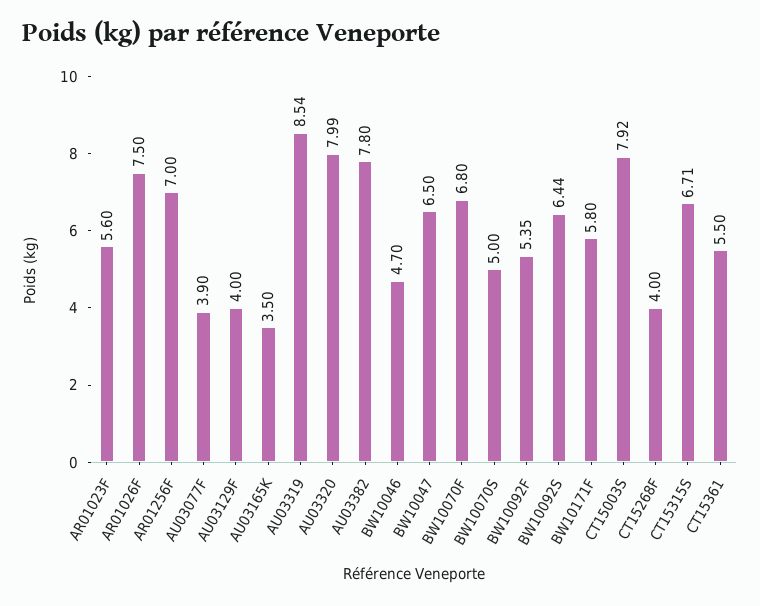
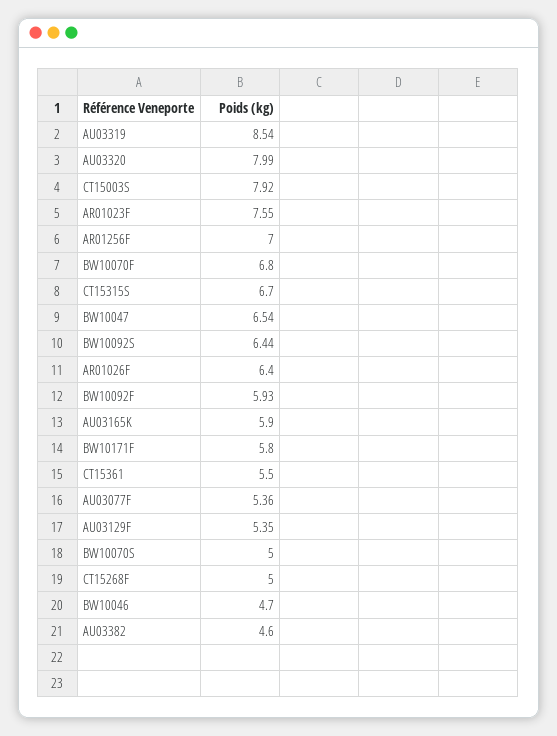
  {
-   "AR01023F": 5.6,
+   "AR01023F": 7.55,
-   "AR01026F": 7.5,
+   "AR01026F": 6.4,
    "AR01256F": 7,
-   "AU03077F": 3.9,
+   "AU03077F": 5.36,
-   "AU03129F": 4,
+   "AU03129F": 5.35,
-   "AU03165K": 3.5,
+   "AU03165K": 5.9,
    "AU03319": 8.54,
    "AU03320": 7.99,
-   "AU03382": 7.8,
+   "AU03382": 4.6,
    "BW10046": 4.7,
-   "BW10047": 6.5,
+   "BW10047": 6.54,
    "BW10070F": 6.8,
    "BW10070S": 5,
-   "BW10092F": 5.35,
+   "BW10092F": 5.93,
    "BW10092S": 6.44,
    "BW10171F": 5.8,
    "CT15003S": 7.92,
-   "CT15268F": 4,
+   "CT15268F": 5,
-   "CT15315S": 6.71,
+   "CT15315S": 6.7,
    "CT15361": 5.5
  }

